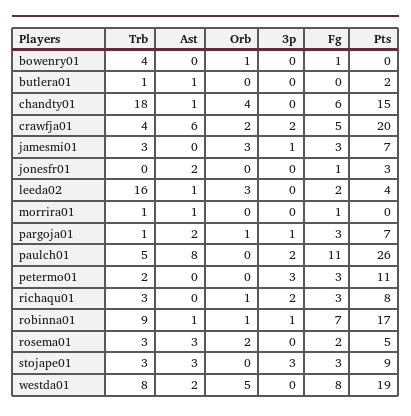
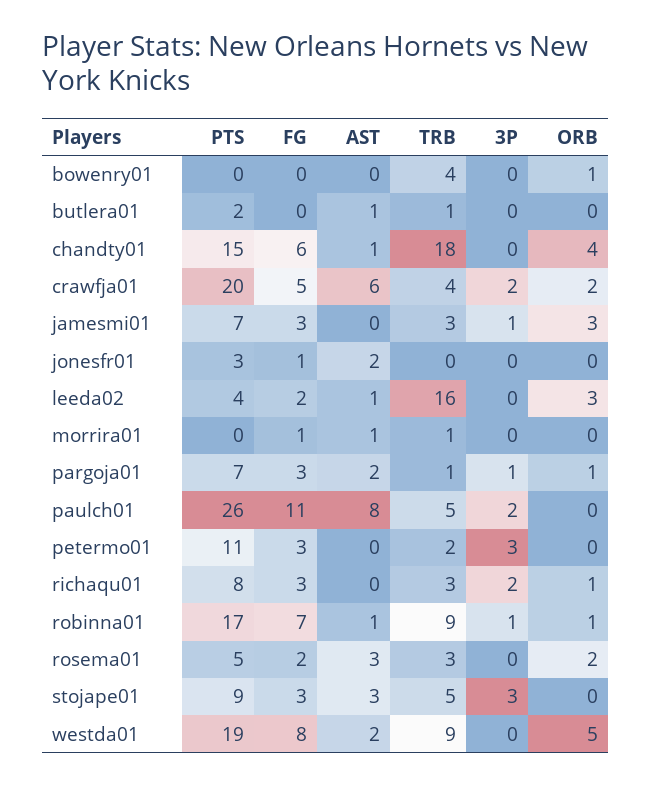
  {
    "Trb": {
      "bowenry01": 4,
      "butlera01": 1,
      "chandty01": 18,
      "crawfja01": 4,
      "jamesmi01": 3,
      "jonesfr01": 0,
      "leeda02": 16,
      "morrira01": 1,
      "pargoja01": 1,
      "paulch01": 5,
      "petermo01": 2,
      "richaqu01": 3,
      "robinna01": 9,
      "rosema01": 3,
-     "stojape01": 3,
+     "stojape01": 5,
-     "westda01": 8
+     "westda01": 9
    },
    "Ast": {
      "bowenry01": 0,
      "butlera01": 1,
      "chandty01": 1,
      "crawfja01": 6,
      "jamesmi01": 0,
      "jonesfr01": 2,
      "leeda02": 1,
      "morrira01": 1,
      "pargoja01": 2,
      "paulch01": 8,
      "petermo01": 0,
      "richaqu01": 0,
      "robinna01": 1,
      "rosema01": 3,
      "stojape01": 3,
      "westda01": 2
    },
    "Orb": {
      "bowenry01": 1,
      "butlera01": 0,
      "chandty01": 4,
      "crawfja01": 2,
      "jamesmi01": 3,
      "jonesfr01": 0,
      "leeda02": 3,
      "morrira01": 0,
      "pargoja01": 1,
      "paulch01": 0,
      "petermo01": 0,
      "richaqu01": 1,
      "robinna01": 1,
      "rosema01": 2,
      "stojape01": 0,
      "westda01": 5
    },
    "3p": {
      "bowenry01": 0,
      "butlera01": 0,
      "chandty01": 0,
      "crawfja01": 2,
      "jamesmi01": 1,
      "jonesfr01": 0,
      "leeda02": 0,
      "morrira01": 0,
      "pargoja01": 1,
      "paulch01": 2,
      "petermo01": 3,
      "richaqu01": 2,
      "robinna01": 1,
      "rosema01": 0,
      "stojape01": 3,
      "westda01": 0
    },
    "Fg": {
-     "bowenry01": 1,
+     "bowenry01": 0,
      "butlera01": 0,
      "chandty01": 6,
      "crawfja01": 5,
      "jamesmi01": 3,
      "jonesfr01": 1,
      "leeda02": 2,
      "morrira01": 1,
      "pargoja01": 3,
      "paulch01": 11,
      "petermo01": 3,
      "richaqu01": 3,
      "robinna01": 7,
      "rosema01": 2,
      "stojape01": 3,
      "westda01": 8
    },
    "Pts": {
      "bowenry01": 0,
      "butlera01": 2,
      "chandty01": 15,
      "crawfja01": 20,
      "jamesmi01": 7,
      "jonesfr01": 3,
      "leeda02": 4,
      "morrira01": 0,
      "pargoja01": 7,
      "paulch01": 26,
      "petermo01": 11,
      "richaqu01": 8,
      "robinna01": 17,
      "rosema01": 5,
      "stojape01": 9,
      "westda01": 19
    }
  }

